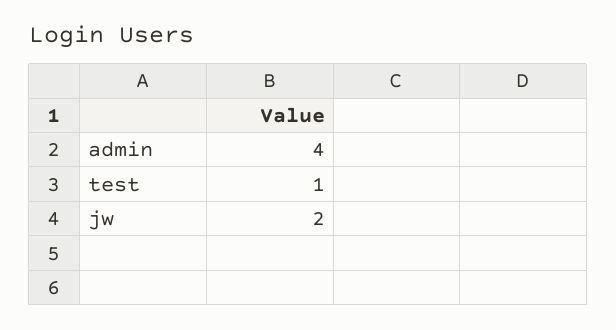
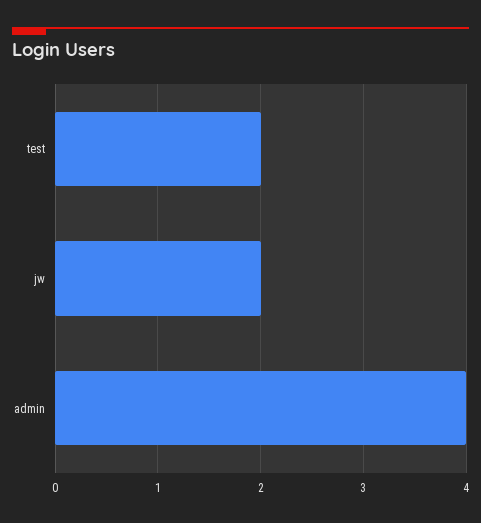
  {
    "admin": 4,
-   "test": 1,
+   "test": 2,
    "jw": 2
  }

